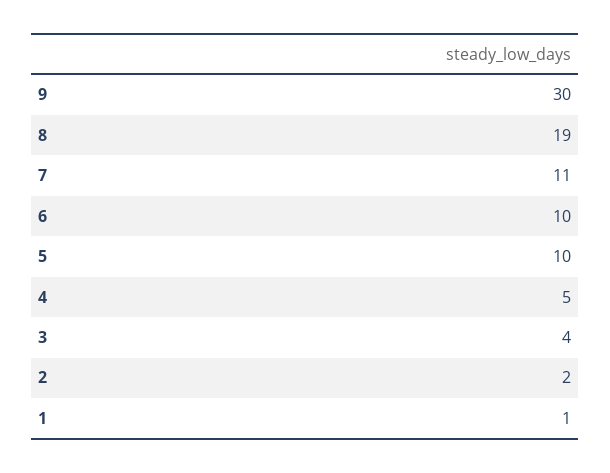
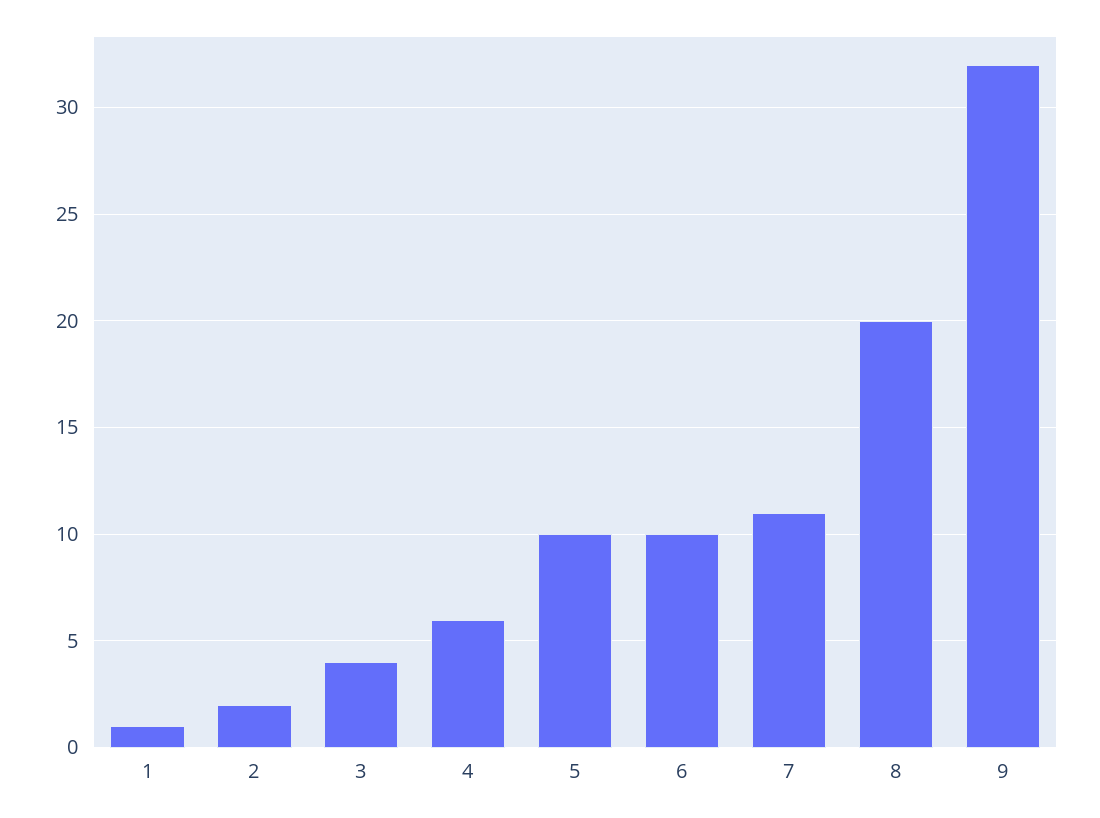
  {
-   "9": 30,
+   "9": 32,
-   "8": 19,
+   "8": 20,
    "7": 11,
    "6": 10,
    "5": 10,
-   "4": 5,
+   "4": 6,
    "3": 4,
    "2": 2,
    "1": 1
  }

